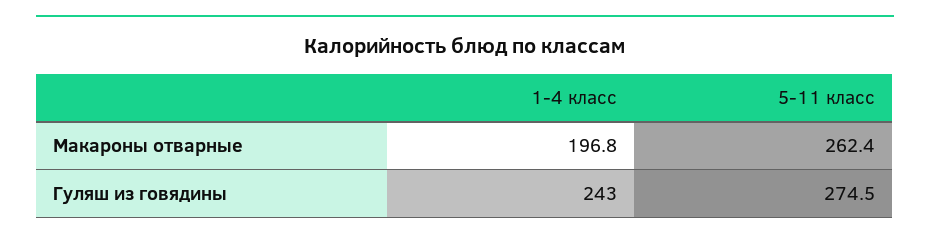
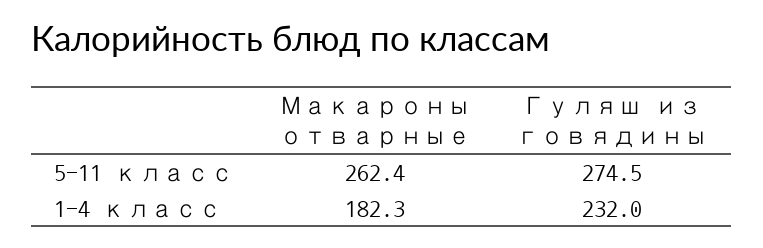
  {
    "1-4 класс": {
-     "Макароны отварные": 196.8,
+     "Макароны отварные": 182.3,
-     "Гуляш из говядины": 243
+     "Гуляш из говядины": 232
    },
    "5-11 класс": {
      "Макароны отварные": 262.4,
      "Гуляш из говядины": 274.5
    }
  }

